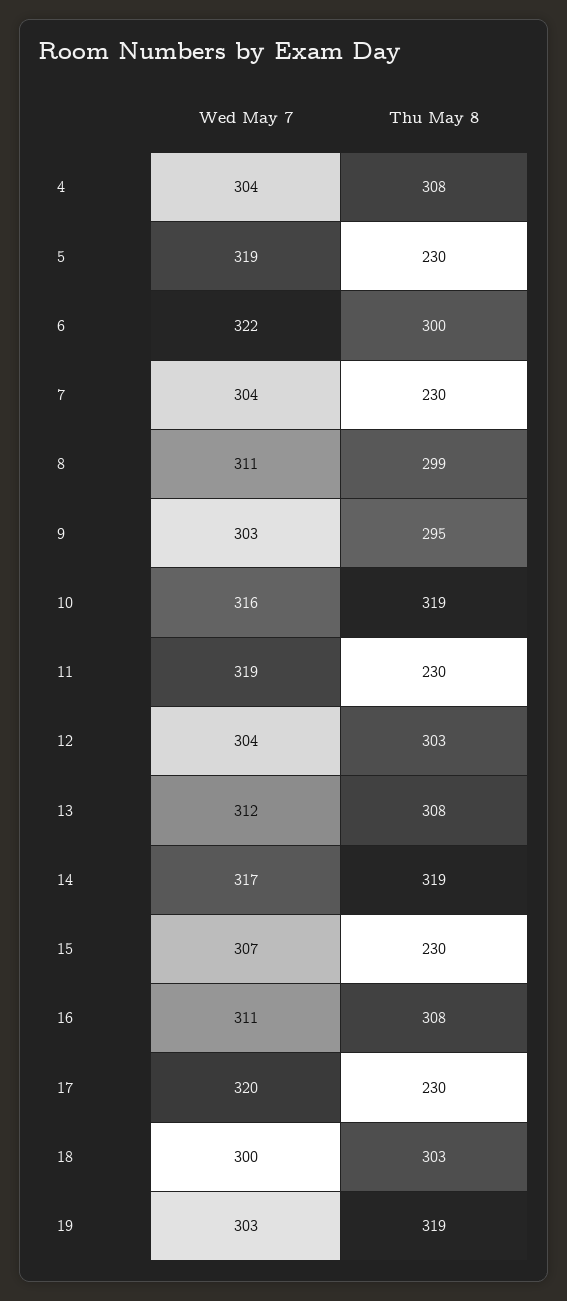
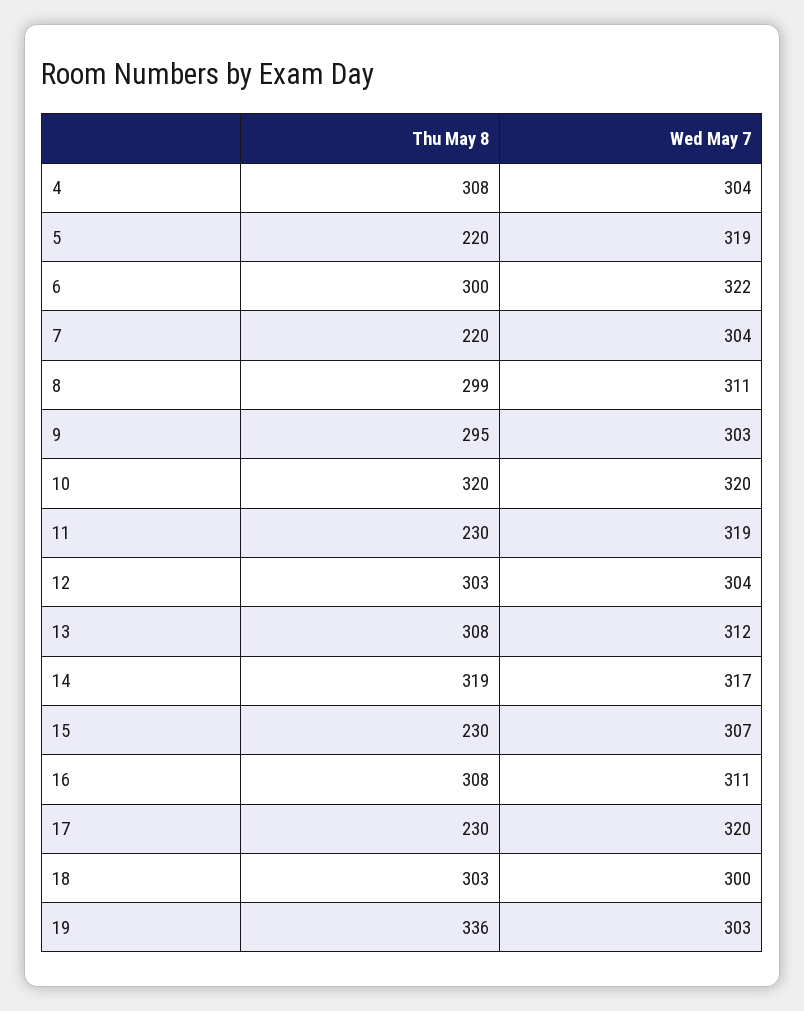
  {
    "Wed May 7": {
      "4": 304,
      "5": 319,
      "6": 322,
      "7": 304,
      "8": 311,
      "9": 303,
-     "10": 316,
+     "10": 320,
      "11": 319,
      "12": 304,
      "13": 312,
      "14": 317,
      "15": 307,
      "16": 311,
      "17": 320,
      "18": 300,
      "19": 303
    },
    "Thu May 8": {
      "4": 308,
-     "5": 230,
+     "5": 220,
      "6": 300,
-     "7": 230,
+     "7": 220,
      "8": 299,
      "9": 295,
-     "10": 319,
+     "10": 320,
      "11": 230,
      "12": 303,
      "13": 308,
      "14": 319,
      "15": 230,
      "16": 308,
      "17": 230,
      "18": 303,
-     "19": 319
+     "19": 336
    }
  }

